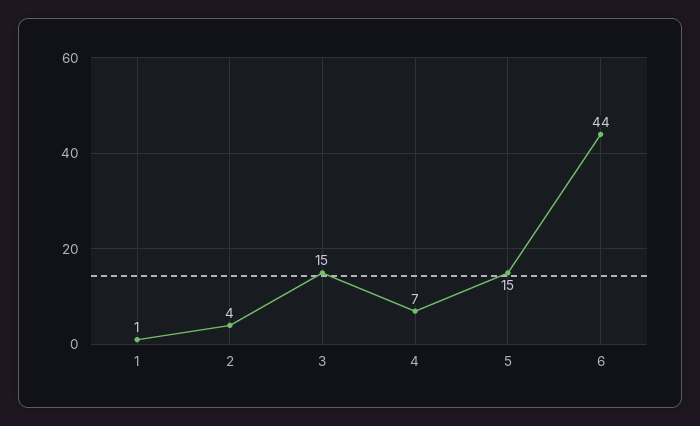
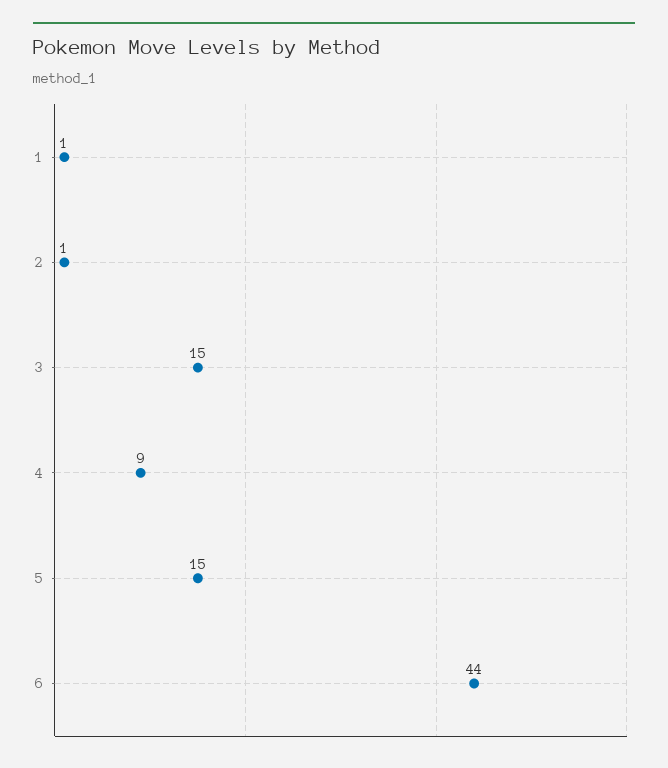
  {
    "1": 1,
-   "2": 4,
+   "2": 1,
    "3": 15,
-   "4": 7,
+   "4": 9,
    "5": 15,
    "6": 44
  }

